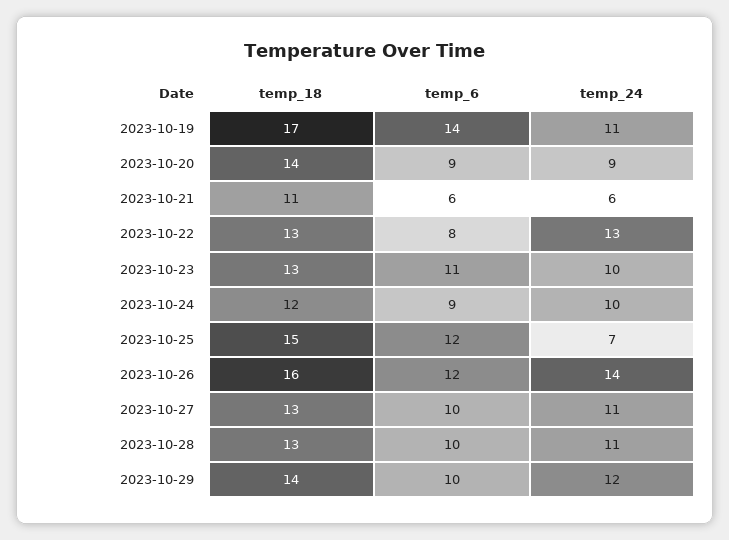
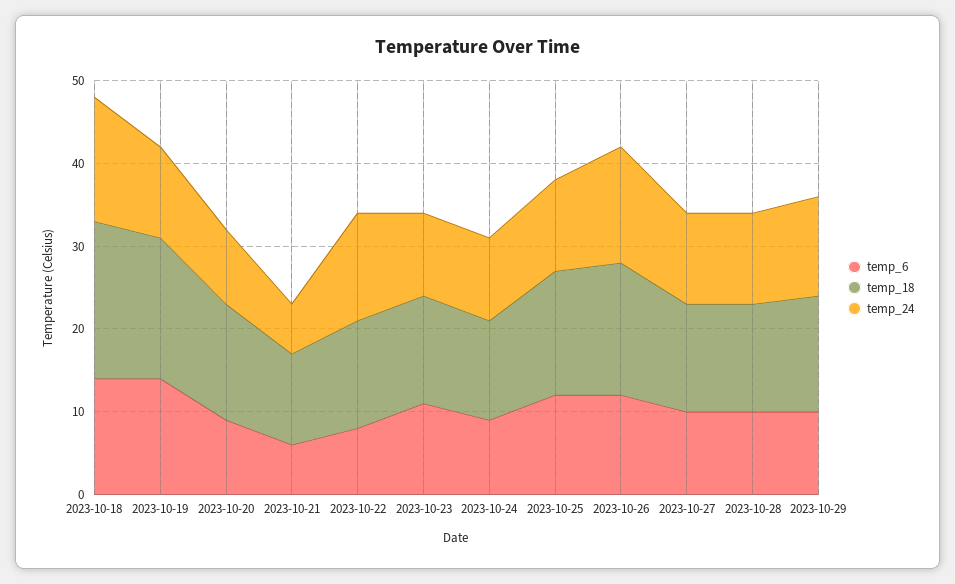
  {
    "temp_18": {
      "2023-10-19": 17,
      "2023-10-20": 14,
      "2023-10-21": 11,
      "2023-10-22": 13,
      "2023-10-23": 13,
      "2023-10-24": 12,
      "2023-10-25": 15,
      "2023-10-26": 16,
      "2023-10-27": 13,
      "2023-10-28": 13,
-     "2023-10-29": 14
+     "2023-10-29": 14,
+     "2023-10-18": 19
    },
    "temp_6": {
      "2023-10-19": 14,
      "2023-10-20": 9,
      "2023-10-21": 6,
      "2023-10-22": 8,
      "2023-10-23": 11,
      "2023-10-24": 9,
      "2023-10-25": 12,
      "2023-10-26": 12,
      "2023-10-27": 10,
      "2023-10-28": 10,
-     "2023-10-29": 10
+     "2023-10-29": 10,
+     "2023-10-18": 14
    },
    "temp_24": {
      "2023-10-19": 11,
      "2023-10-20": 9,
      "2023-10-21": 6,
      "2023-10-22": 13,
      "2023-10-23": 10,
      "2023-10-24": 10,
-     "2023-10-25": 7,
+     "2023-10-25": 11,
      "2023-10-26": 14,
      "2023-10-27": 11,
      "2023-10-28": 11,
-     "2023-10-29": 12
+     "2023-10-29": 12,
+     "2023-10-18": 15
    }
  }

